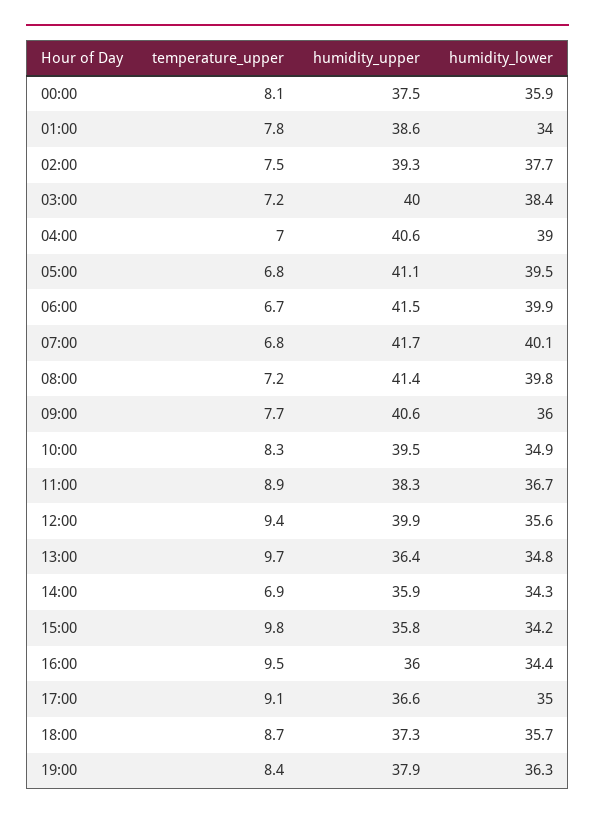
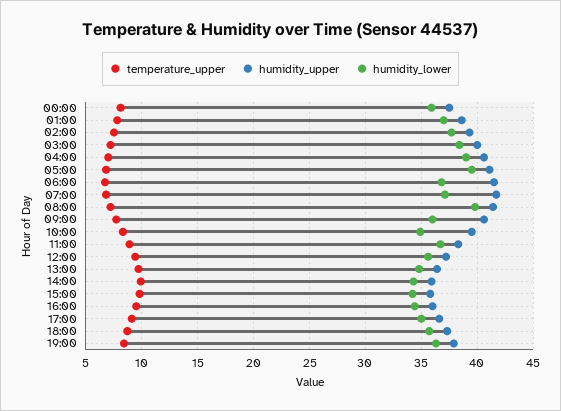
  {
    "temperature_upper": {
      "00:00": 8.1,
      "01:00": 7.8,
      "02:00": 7.5,
      "03:00": 7.2,
      "04:00": 7,
      "05:00": 6.8,
      "06:00": 6.7,
      "07:00": 6.8,
      "08:00": 7.2,
      "09:00": 7.7,
      "10:00": 8.3,
      "11:00": 8.9,
      "12:00": 9.4,
      "13:00": 9.7,
-     "14:00": 6.9,
+     "14:00": 10,
      "15:00": 9.8,
      "16:00": 9.5,
      "17:00": 9.1,
      "18:00": 8.7,
      "19:00": 8.4
    },
    "humidity_upper": {
      "00:00": 37.5,
      "01:00": 38.6,
      "02:00": 39.3,
      "03:00": 40,
      "04:00": 40.6,
      "05:00": 41.1,
      "06:00": 41.5,
      "07:00": 41.7,
      "08:00": 41.4,
      "09:00": 40.6,
      "10:00": 39.5,
      "11:00": 38.3,
-     "12:00": 39.9,
+     "12:00": 37,
      "13:00": 36.4,
      "14:00": 35.9,
      "15:00": 35.8,
      "16:00": 36,
      "17:00": 36.6,
      "18:00": 37.3,
      "19:00": 37.9
    },
    "humidity_lower": {
      "00:00": 35.9,
-     "01:00": 34,
+     "01:00": 37,
      "02:00": 37.7,
      "03:00": 38.4,
      "04:00": 39,
      "05:00": 39.5,
-     "06:00": 39.9,
+     "06:00": 37,
-     "07:00": 40.1,
+     "07:00": 37,
      "08:00": 39.8,
      "09:00": 36,
      "10:00": 34.9,
      "11:00": 36.7,
      "12:00": 35.6,
      "13:00": 34.8,
      "14:00": 34.3,
      "15:00": 34.2,
      "16:00": 34.4,
      "17:00": 35,
      "18:00": 35.7,
      "19:00": 36.3
    }
  }

